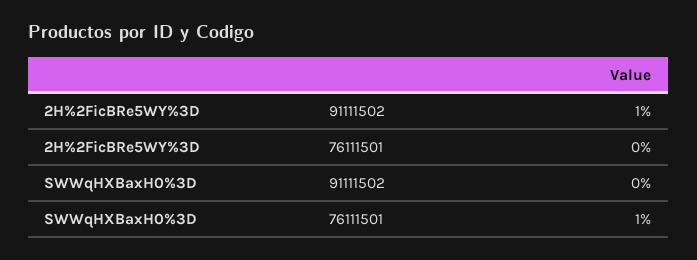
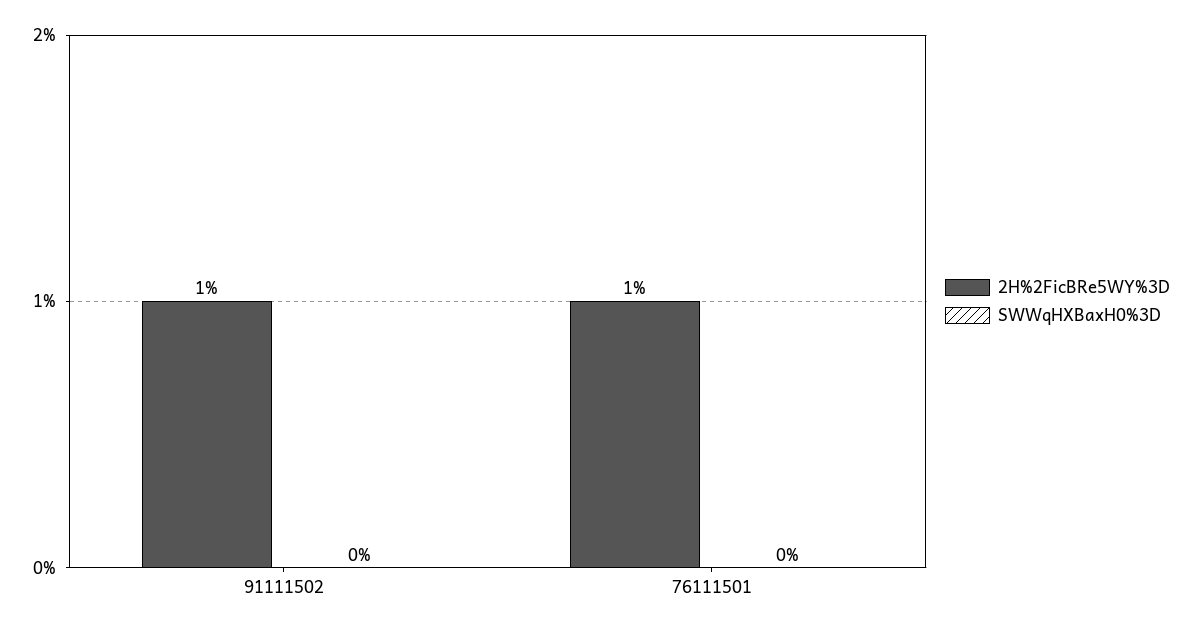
  {
    "2H%2FicBRe5WY%3D": {
      "91111502": 1,
-     "76111501": 0
+     "76111501": 1
    },
    "SWWqHXBaxH0%3D": {
      "91111502": 0,
-     "76111501": 1
+     "76111501": 0
    }
  }

